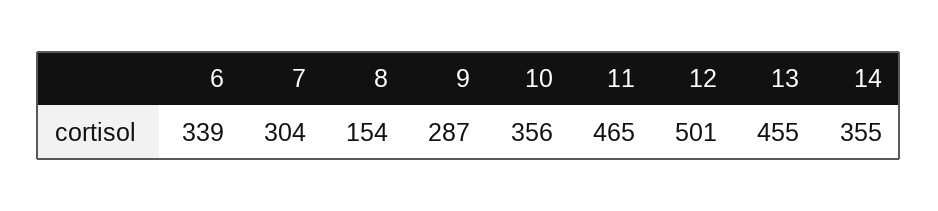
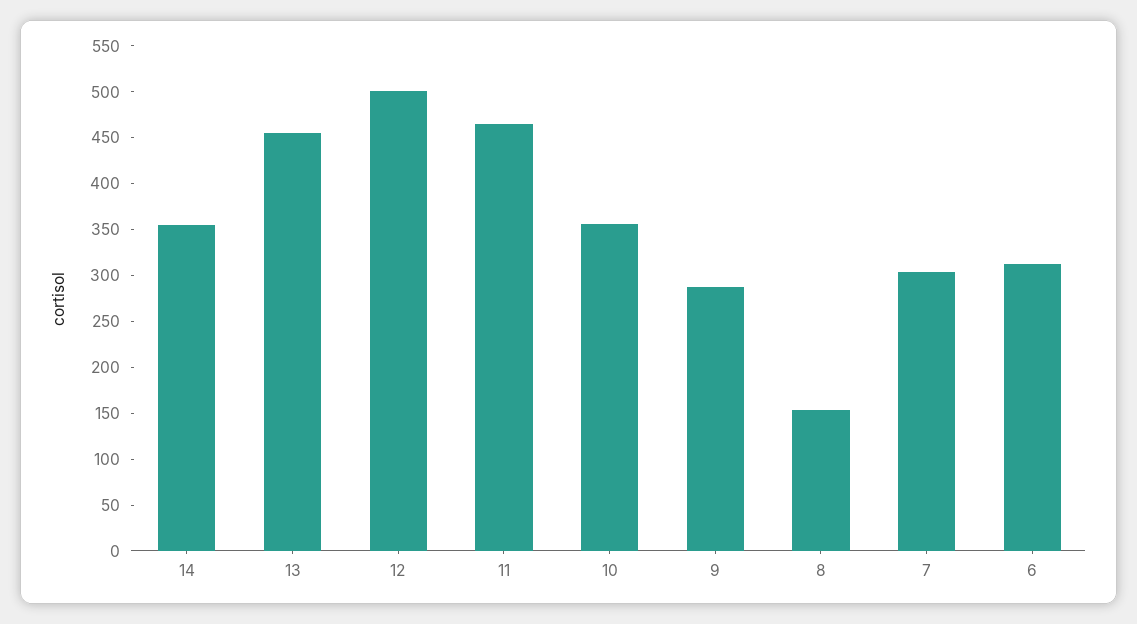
  {
-   "6": 339,
+   "6": 310,
    "7": 304,
    "8": 154,
    "9": 287,
    "10": 356,
    "11": 465,
    "12": 501,
    "13": 455,
    "14": 355
  }

